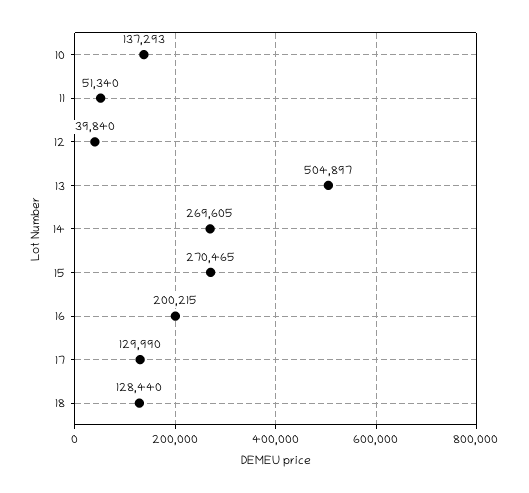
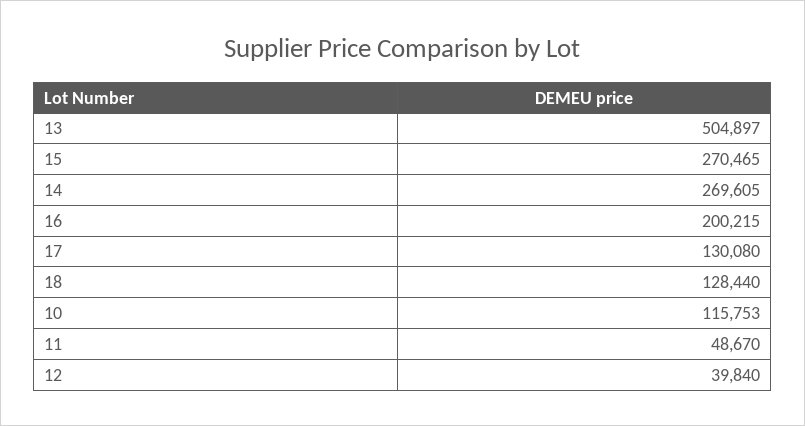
  {
-   "10": 137293,
+   "10": 115753,
-   "11": 51340,
+   "11": 48670,
    "12": 39840,
    "13": 504897,
    "14": 269605,
    "15": 270465,
    "16": 200215,
-   "17": 129990,
+   "17": 130080,
    "18": 128440
  }

